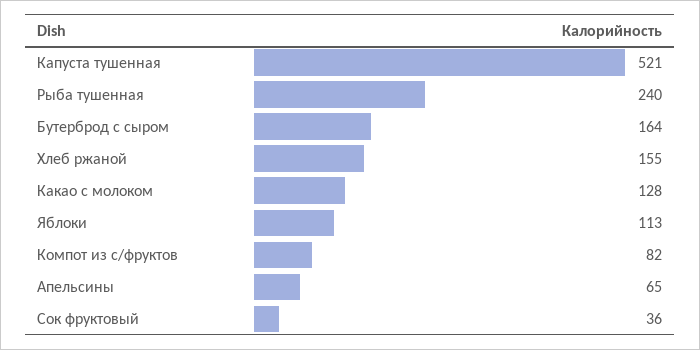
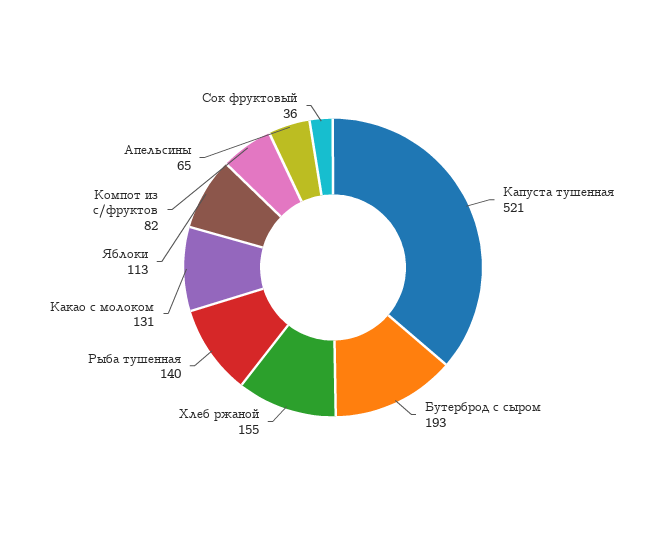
  {
    "Капуста тушенная": 521,
-   "Рыба тушенная": 240,
+   "Рыба тушенная": 140,
-   "Бутерброд с сыром": 164,
+   "Бутерброд с сыром": 193,
    "Хлеб ржаной": 155,
-   "Какао с молоком": 128,
+   "Какао с молоком": 131,
    "Яблоки": 113,
    "Компот из с/фруктов": 82,
    "Апельсины": 65,
    "Сок фруктовый": 36
  }

